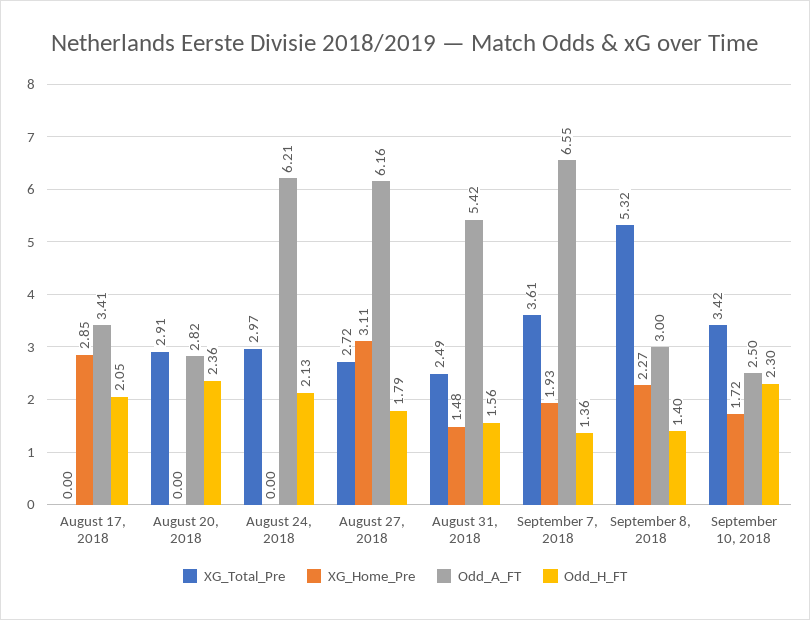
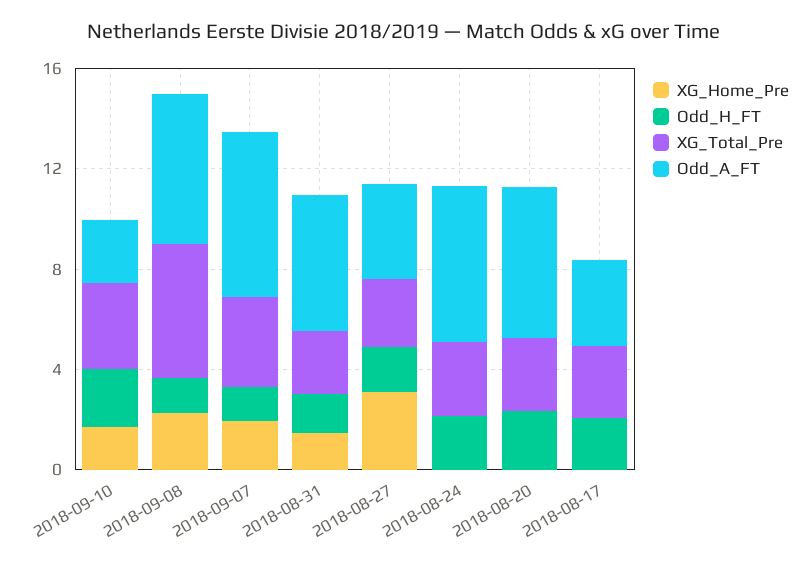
  {
    "XG_Total_Pre": {
-     "August 17, 2018": 0,
+     "August 17, 2018": 3,
      "August 20, 2018": 2.91,
      "August 24, 2018": 2.97,
      "August 27, 2018": 2.72,
      "August 31, 2018": 2.49,
      "September 7, 2018": 3.61,
      "September 8, 2018": 5.32,
      "September 10, 2018": 3.42
    },
    "XG_Home_Pre": {
-     "August 17, 2018": 2.85,
+     "August 17, 2018": 0,
      "August 20, 2018": 0,
      "August 24, 2018": 0,
      "August 27, 2018": 3.11,
      "August 31, 2018": 1.48,
      "September 7, 2018": 1.93,
      "September 8, 2018": 2.27,
      "September 10, 2018": 1.72
    },
    "Odd_A_FT": {
      "August 17, 2018": 3.41,
-     "August 20, 2018": 2.82,
+     "August 20, 2018": 6,
      "August 24, 2018": 6.21,
-     "August 27, 2018": 6.16,
+     "August 27, 2018": 4,
      "August 31, 2018": 5.42,
      "September 7, 2018": 6.55,
-     "September 8, 2018": 3,
+     "September 8, 2018": 6,
      "September 10, 2018": 2.5
    },
    "Odd_H_FT": {
      "August 17, 2018": 2.05,
      "August 20, 2018": 2.36,
      "August 24, 2018": 2.13,
      "August 27, 2018": 1.79,
      "August 31, 2018": 1.56,
      "September 7, 2018": 1.36,
      "September 8, 2018": 1.4,
      "September 10, 2018": 2.3
    }
  }

